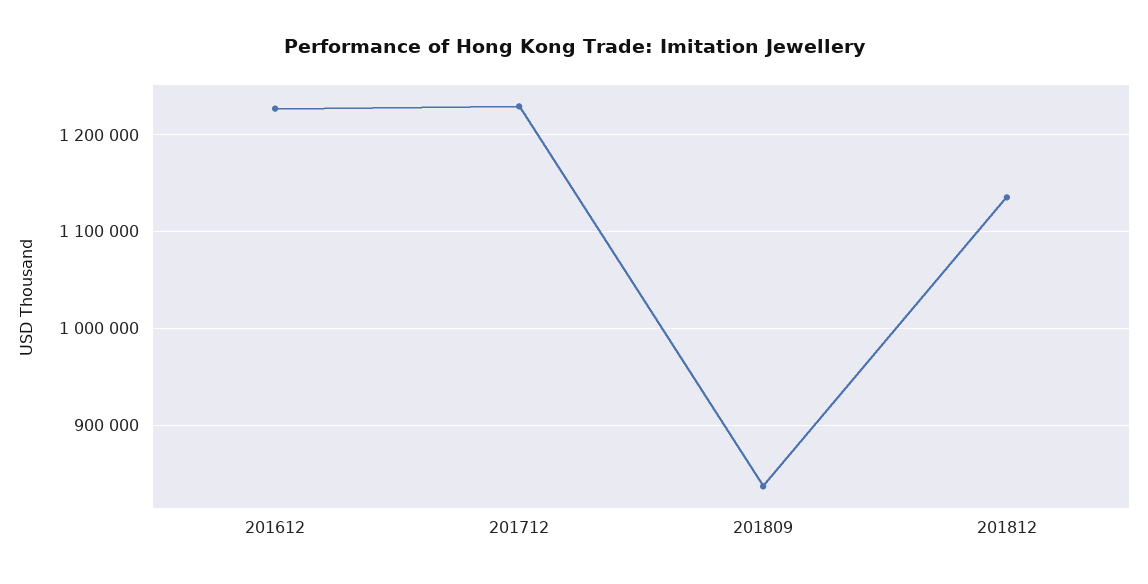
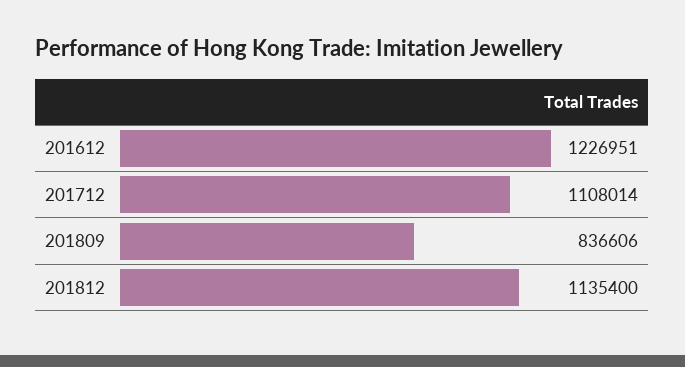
  {
    "201612": 1226951,
-   "201712": 1230000,
+   "201712": 1108014,
    "201809": 836606,
    "201812": 1135400
  }

